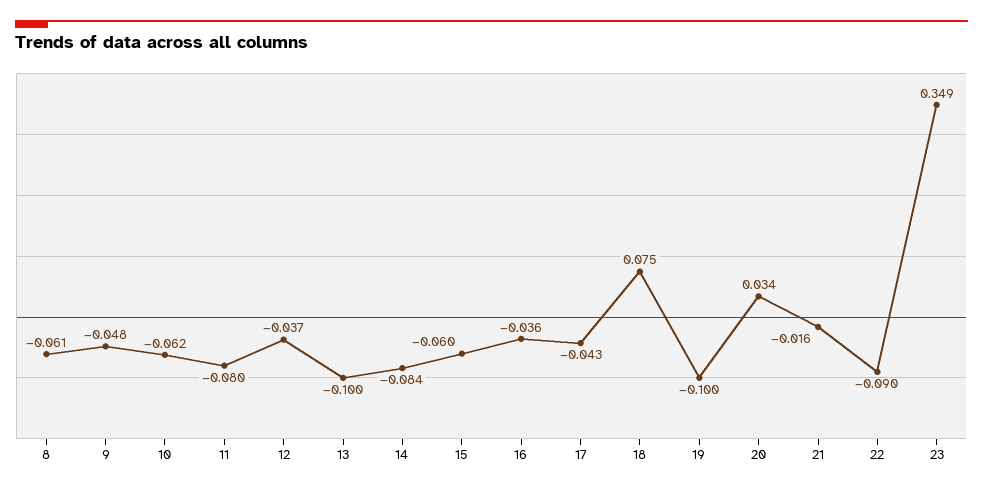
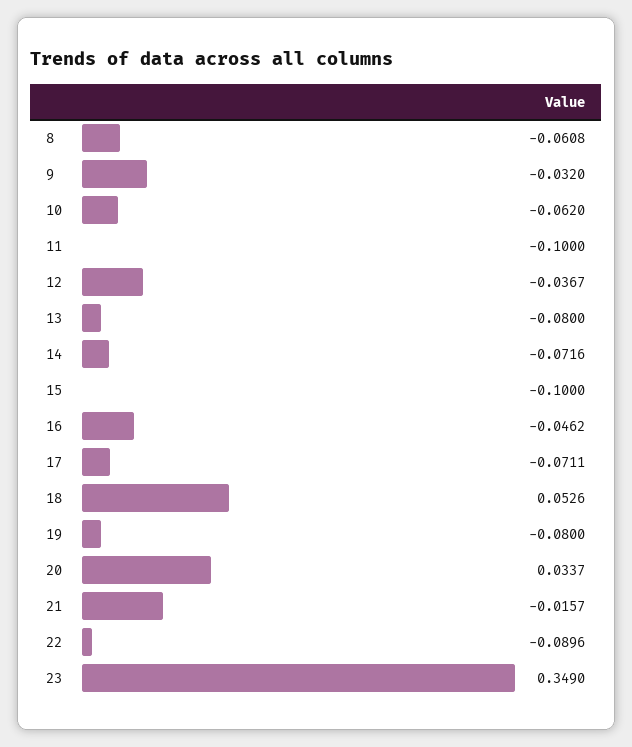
  {
    "8": -0.0608,
-   "9": -0.048,
+   "9": -0.032,
    "10": -0.062,
-   "11": -0.08,
+   "11": -0.1,
    "12": -0.0367,
-   "13": -0.1,
+   "13": -0.08,
-   "14": -0.084,
+   "14": -0.0716,
-   "15": -0.06,
+   "15": -0.1,
-   "16": -0.036,
+   "16": -0.0462,
-   "17": -0.043,
+   "17": -0.0711,
-   "18": 0.075,
+   "18": 0.0526,
-   "19": -0.1,
+   "19": -0.08,
    "20": 0.0337,
    "21": -0.0157,
    "22": -0.0896,
    "23": 0.349
  }

